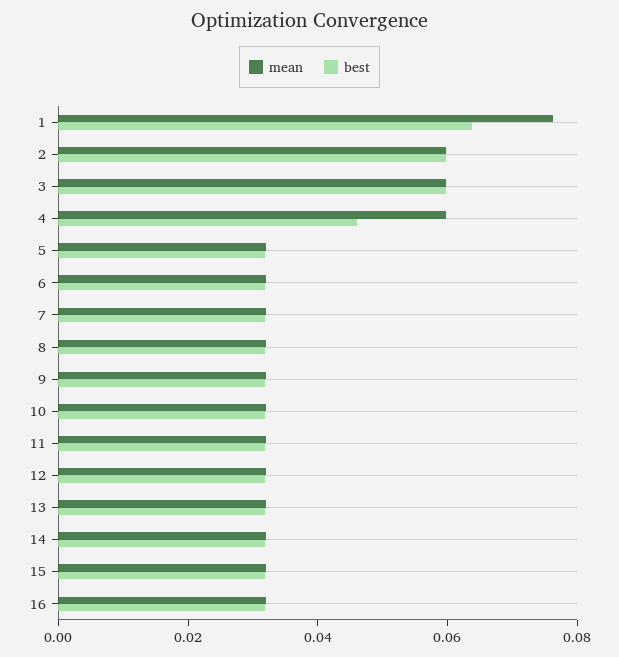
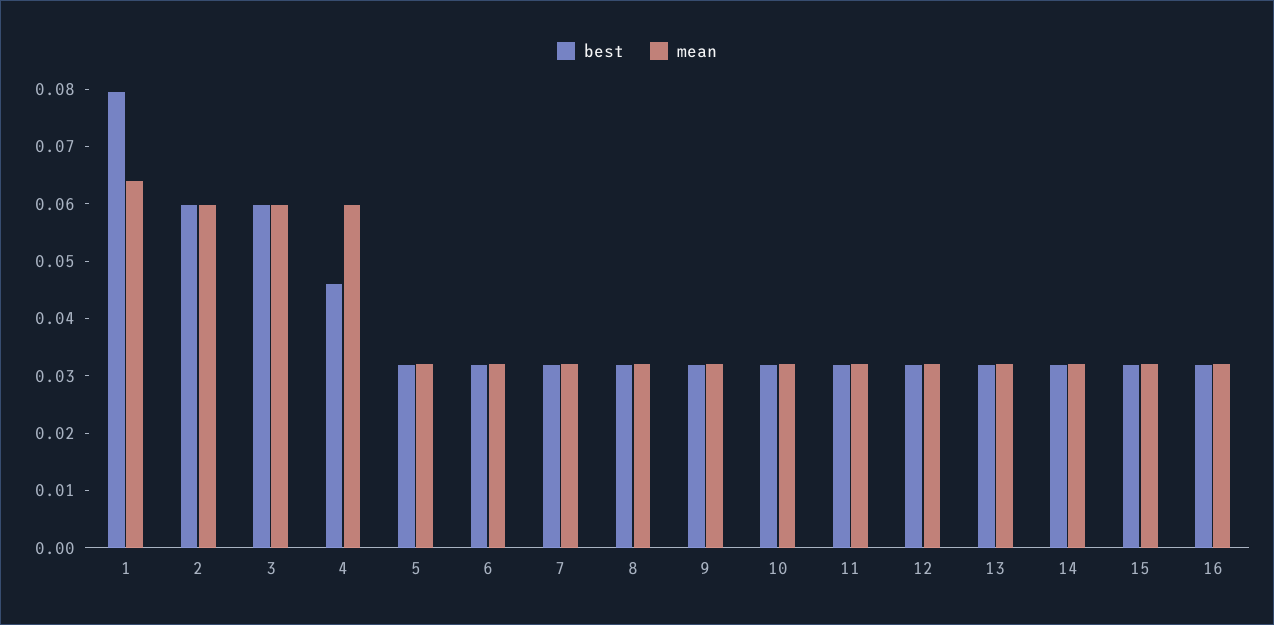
  {
    "mean": {
-     "1": 0.075,
+     "1": 0.064,
      "2": 0.06,
      "3": 0.06,
      "4": 0.06,
      "5": 0.032,
      "6": 0.032,
      "7": 0.032,
      "8": 0.032,
      "9": 0.032,
      "10": 0.032,
      "11": 0.032,
      "12": 0.032,
      "13": 0.032,
      "14": 0.032,
      "15": 0.032,
      "16": 0.032
    },
    "best": {
-     "1": 0.065,
+     "1": 0.08,
      "2": 0.06,
      "3": 0.06,
      "4": 0.046,
      "5": 0.032,
      "6": 0.032,
      "7": 0.032,
      "8": 0.032,
      "9": 0.032,
      "10": 0.032,
      "11": 0.032,
      "12": 0.032,
      "13": 0.032,
      "14": 0.032,
      "15": 0.032,
      "16": 0.032
    }
  }

